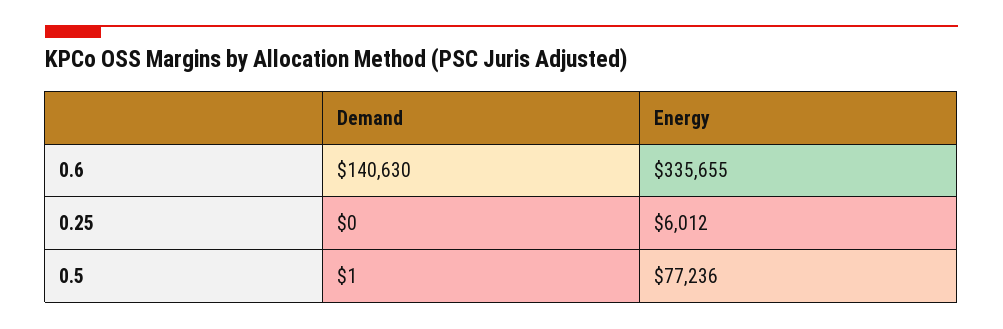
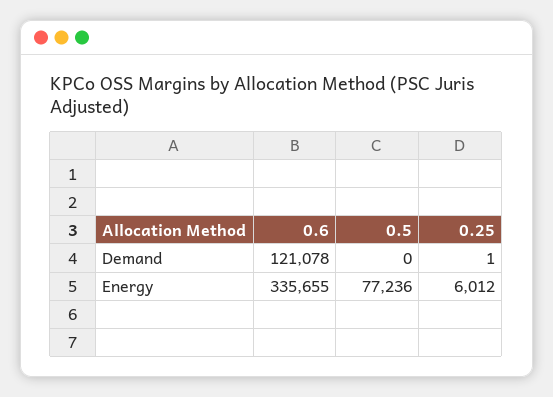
  {
    "Demand": {
-     "0.6": 140630,
+     "0.6": 121078,
-     "0.25": 0,
+     "0.25": 1,
-     "0.5": 1
+     "0.5": 0
    },
    "Energy": {
      "0.6": 335655,
      "0.25": 6012,
      "0.5": 77236
    }
  }

